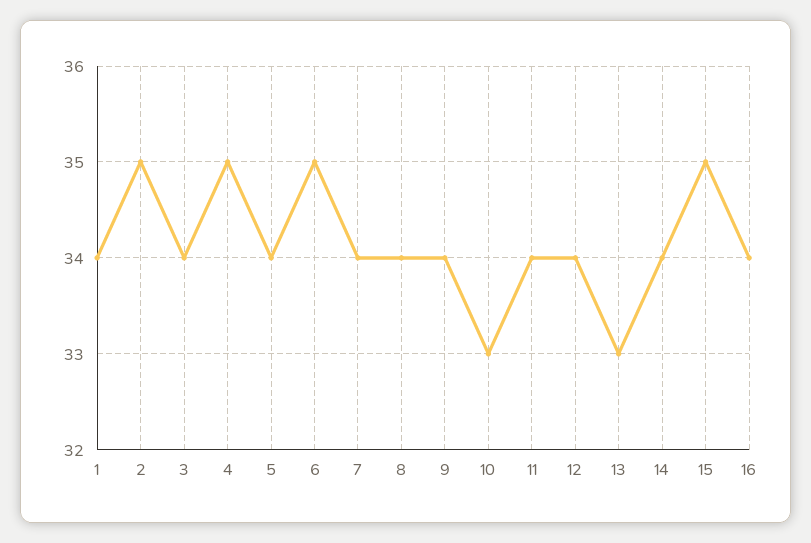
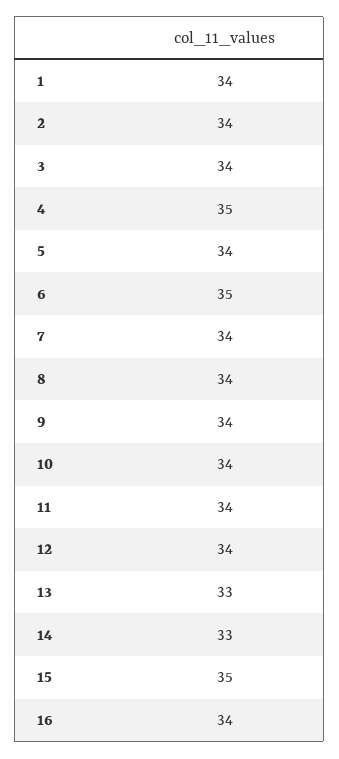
  {
    "1": 34,
-   "2": 35,
+   "2": 34,
    "3": 34,
    "4": 35,
    "5": 34,
    "6": 35,
    "7": 34,
    "8": 34,
    "9": 34,
-   "10": 33,
+   "10": 34,
    "11": 34,
    "12": 34,
    "13": 33,
-   "14": 34,
+   "14": 33,
    "15": 35,
    "16": 34
  }

